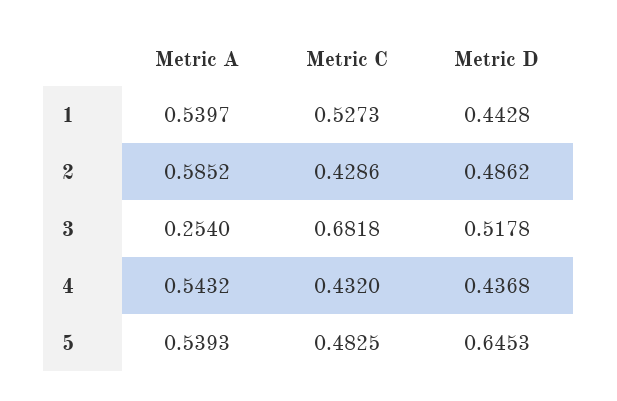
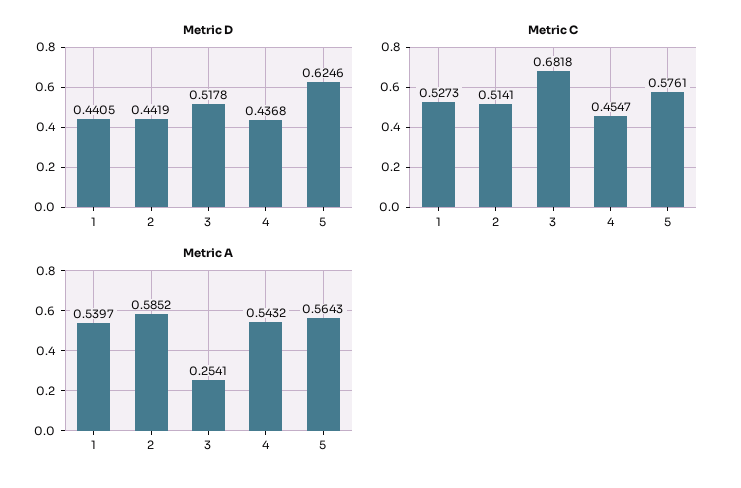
  {
    "Metric A": {
      "1": 0.5397,
      "2": 0.5852,
-     "3": 0.254,
+     "3": 0.2541,
      "4": 0.5432,
-     "5": 0.5393
+     "5": 0.5643
    },
    "Metric C": {
      "1": 0.5273,
-     "2": 0.4286,
+     "2": 0.5141,
      "3": 0.6818,
-     "4": 0.432,
+     "4": 0.4547,
-     "5": 0.4825
+     "5": 0.5761
    },
    "Metric D": {
-     "1": 0.4428,
+     "1": 0.4405,
-     "2": 0.4862,
+     "2": 0.4419,
      "3": 0.5178,
      "4": 0.4368,
-     "5": 0.6453
+     "5": 0.6246
    }
  }

